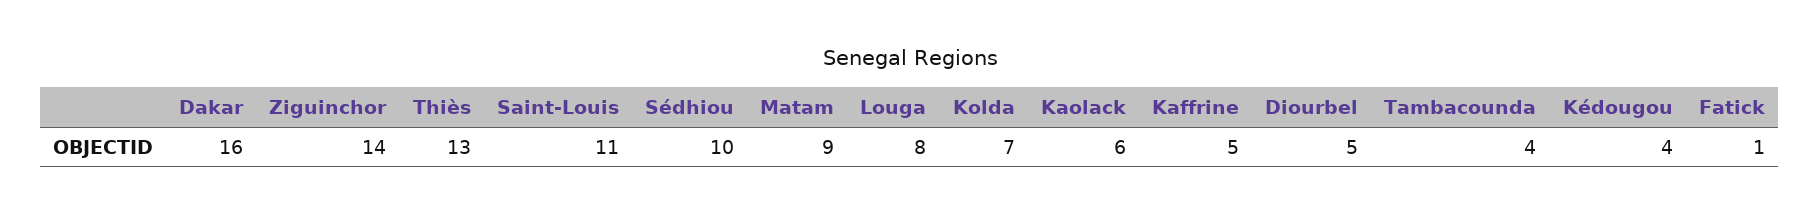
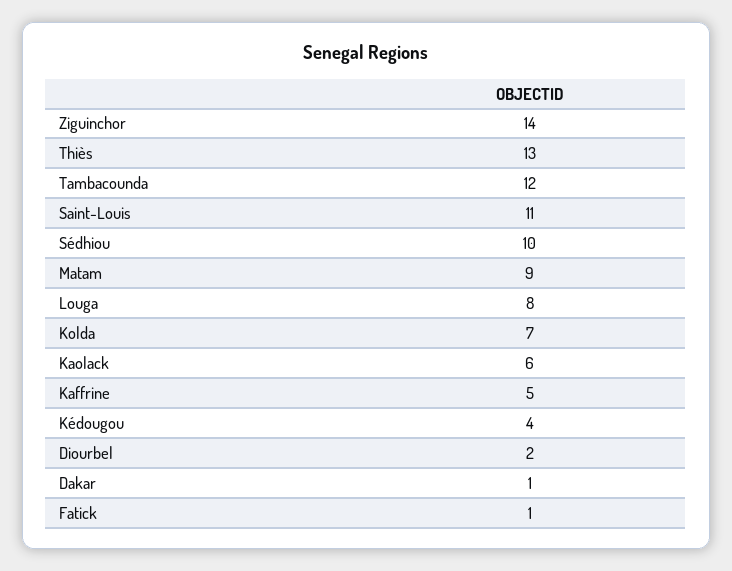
  {
-   "Dakar": 16,
+   "Dakar": 1,
    "Ziguinchor": 14,
    "Thiès": 13,
    "Saint-Louis": 11,
    "Sédhiou": 10,
    "Matam": 9,
    "Louga": 8,
    "Kolda": 7,
    "Kaolack": 6,
    "Kaffrine": 5,
-   "Diourbel": 5,
+   "Diourbel": 2,
-   "Tambacounda": 4,
+   "Tambacounda": 12,
    "Kédougou": 4,
    "Fatick": 1
  }

